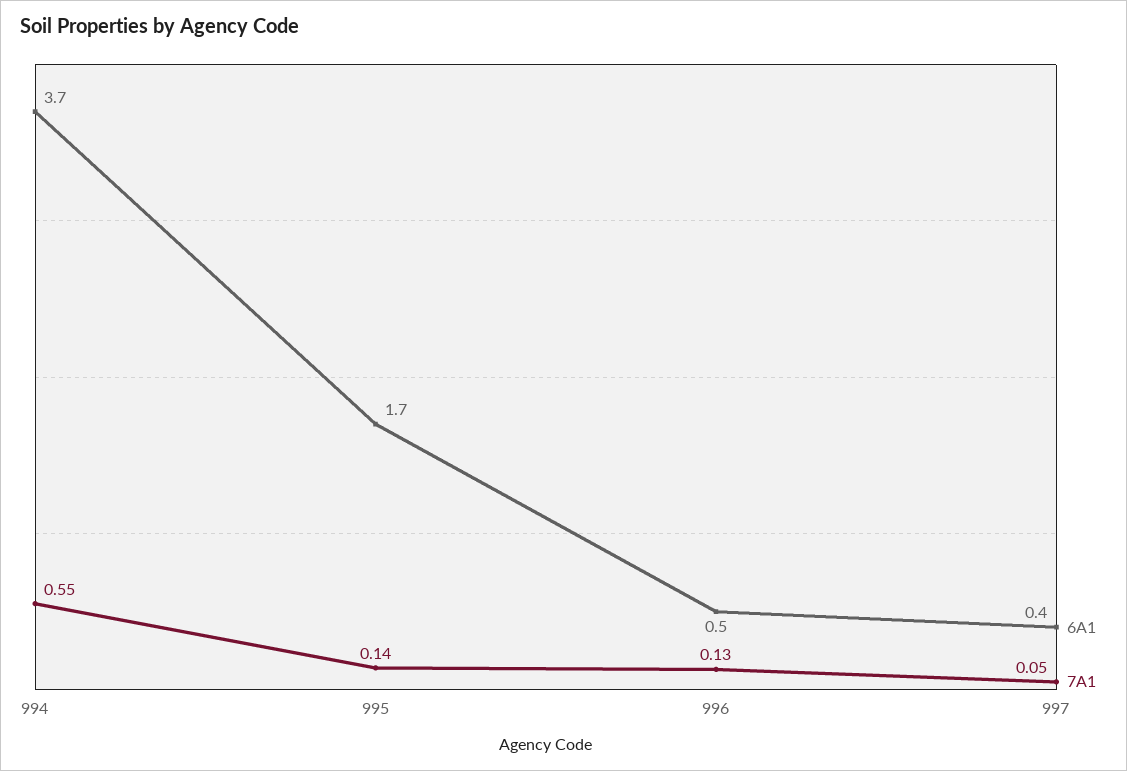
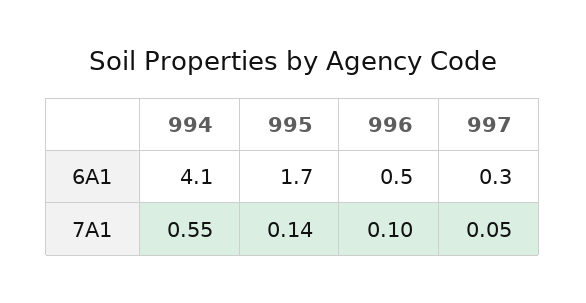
  {
    "6A1": {
-     "994": 3.7,
+     "994": 4.1,
      "995": 1.7,
      "996": 0.5,
-     "997": 0.4
+     "997": 0.3
    },
    "7A1": {
      "994": 0.55,
      "995": 0.14,
-     "996": 0.13,
+     "996": 0.1,
      "997": 0.05
    }
  }

